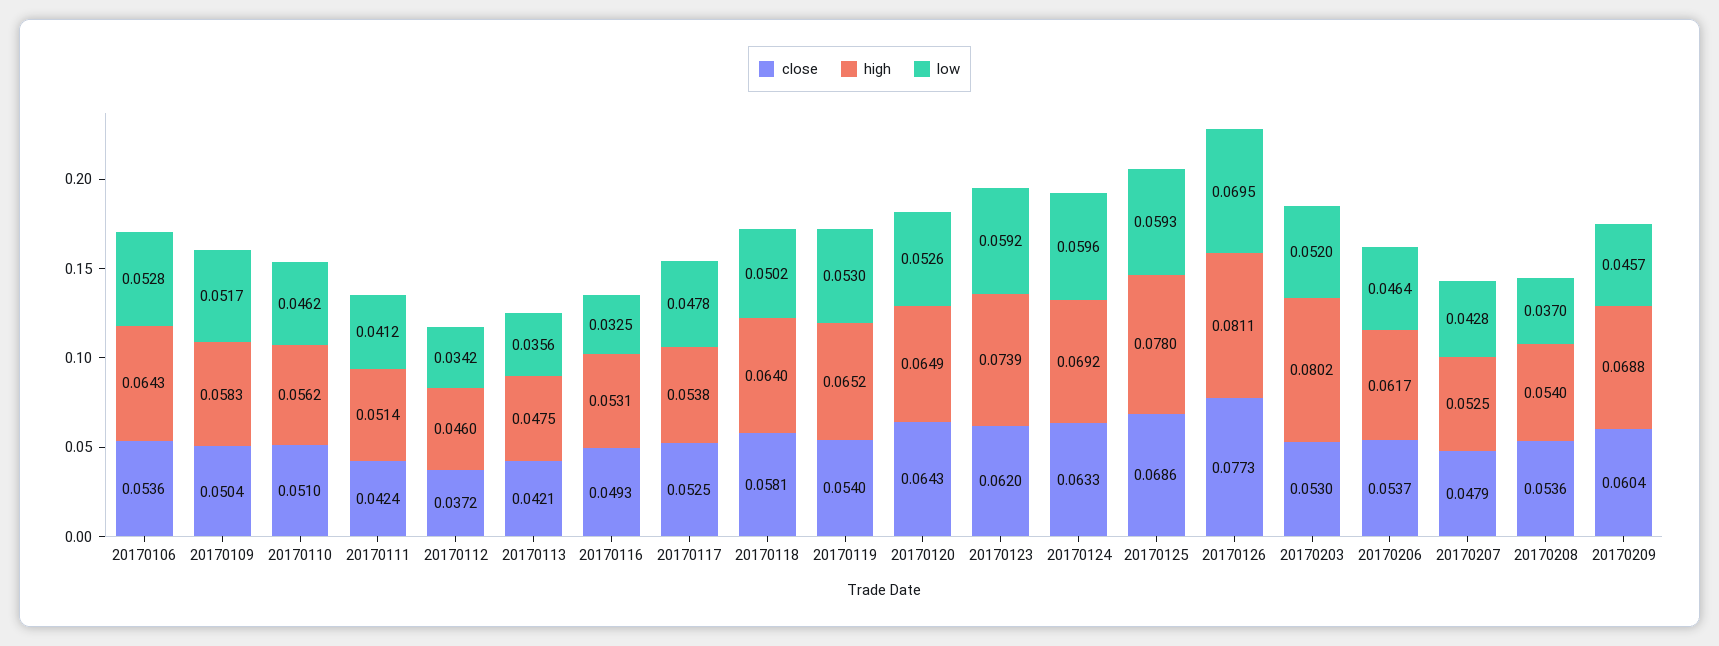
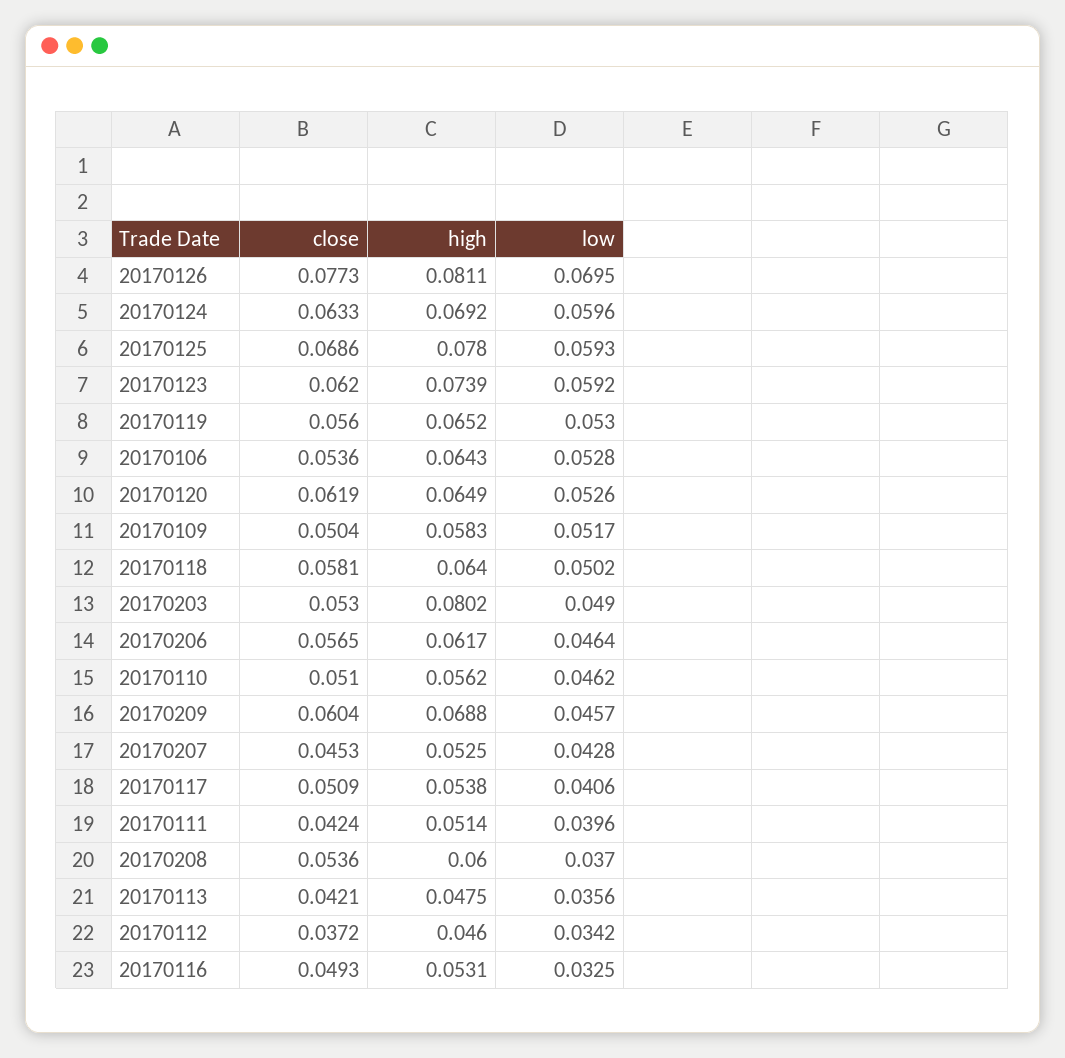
  {
    "close": {
      "20170106": 0.0536,
      "20170109": 0.0504,
      "20170110": 0.051,
      "20170111": 0.0424,
      "20170112": 0.0372,
      "20170113": 0.0421,
      "20170116": 0.0493,
-     "20170117": 0.0525,
+     "20170117": 0.0509,
      "20170118": 0.0581,
-     "20170119": 0.054,
+     "20170119": 0.056,
-     "20170120": 0.0643,
+     "20170120": 0.0619,
      "20170123": 0.062,
      "20170124": 0.0633,
      "20170125": 0.0686,
      "20170126": 0.0773,
      "20170203": 0.053,
-     "20170206": 0.0537,
+     "20170206": 0.0565,
-     "20170207": 0.0479,
+     "20170207": 0.0453,
      "20170208": 0.0536,
      "20170209": 0.0604
    },
    "high": {
      "20170106": 0.0643,
      "20170109": 0.0583,
      "20170110": 0.0562,
      "20170111": 0.0514,
      "20170112": 0.046,
      "20170113": 0.0475,
      "20170116": 0.0531,
      "20170117": 0.0538,
      "20170118": 0.064,
      "20170119": 0.0652,
      "20170120": 0.0649,
      "20170123": 0.0739,
      "20170124": 0.0692,
      "20170125": 0.078,
      "20170126": 0.0811,
      "20170203": 0.0802,
      "20170206": 0.0617,
      "20170207": 0.0525,
-     "20170208": 0.054,
+     "20170208": 0.06,
      "20170209": 0.0688
    },
    "low": {
      "20170106": 0.0528,
      "20170109": 0.0517,
      "20170110": 0.0462,
-     "20170111": 0.0412,
+     "20170111": 0.0396,
      "20170112": 0.0342,
      "20170113": 0.0356,
      "20170116": 0.0325,
-     "20170117": 0.0478,
+     "20170117": 0.0406,
      "20170118": 0.0502,
      "20170119": 0.053,
      "20170120": 0.0526,
      "20170123": 0.0592,
      "20170124": 0.0596,
      "20170125": 0.0593,
      "20170126": 0.0695,
-     "20170203": 0.052,
+     "20170203": 0.049,
      "20170206": 0.0464,
      "20170207": 0.0428,
      "20170208": 0.037,
      "20170209": 0.0457
    }
  }

